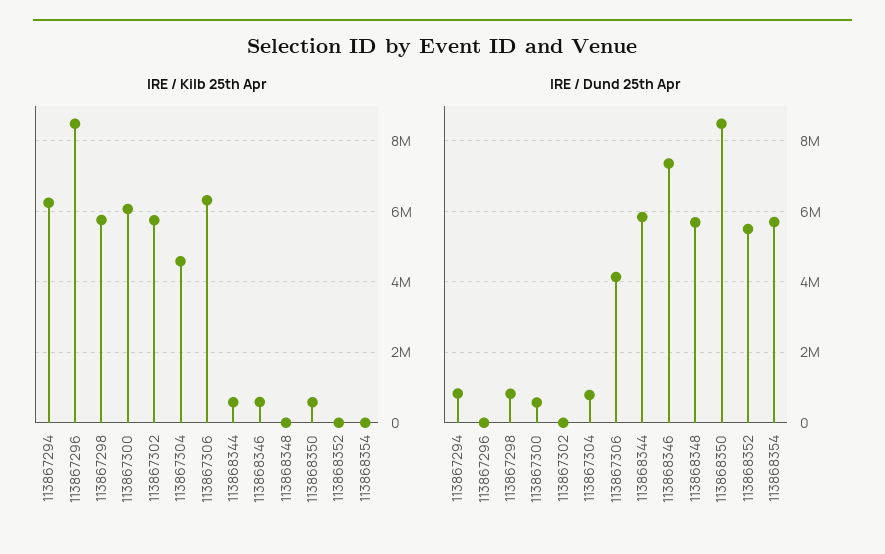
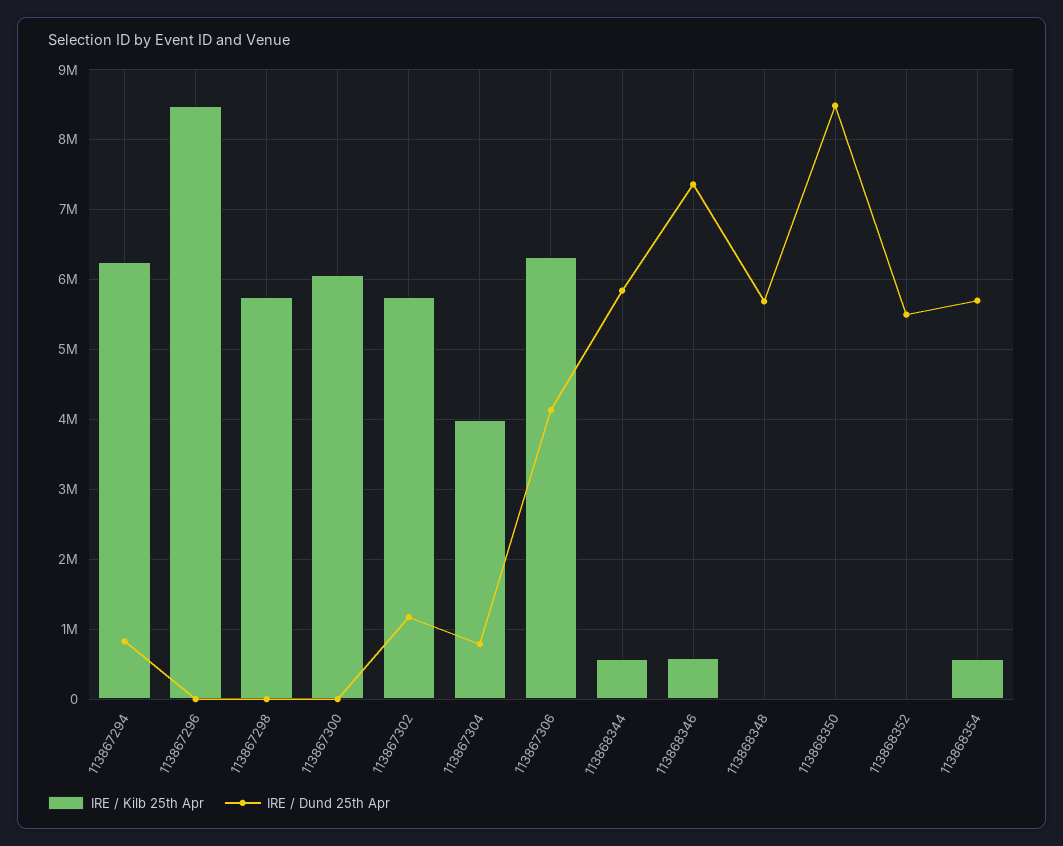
  {
    "IRE / Kilb 25th Apr": {
      "113867294": 6200000,
      "113867296": 8500000,
      "113867298": 5800000,
      "113867300": 6100000,
      "113867302": 5700000,
-     "113867304": 4600000,
+     "113867304": 4000000,
      "113867306": 6300000,
      "113868344": 600000,
      "113868346": 600000,
      "113868348": 0,
-     "113868350": 600000,
+     "113868350": 0,
      "113868352": 0,
-     "113868354": 0
+     "113868354": 600000
    },
    "IRE / Dund 25th Apr": {
      "113867294": 800000,
      "113867296": 0,
-     "113867298": 800000,
+     "113867298": 0,
-     "113867300": 600000,
+     "113867300": 0,
-     "113867302": 0,
+     "113867302": 1200000,
      "113867304": 800000,
      "113867306": 4100000,
      "113868344": 5800000,
      "113868346": 7400000,
      "113868348": 5700000,
      "113868350": 8500000,
      "113868352": 5500000,
      "113868354": 5700000
    }
  }

